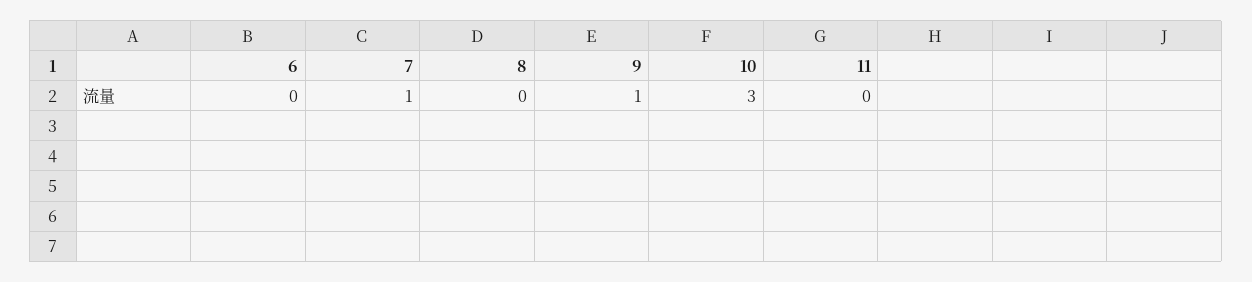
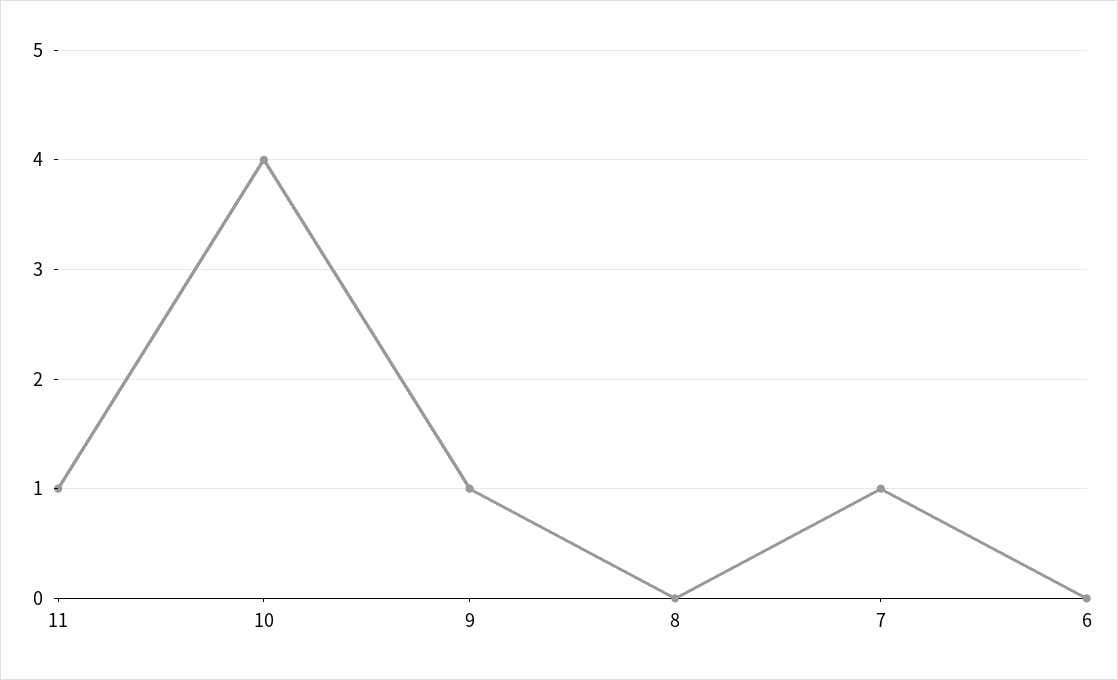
  {
    "6": 0,
    "7": 1,
    "8": 0,
    "9": 1,
-   "10": 3,
+   "10": 4,
-   "11": 0
+   "11": 1
  }

